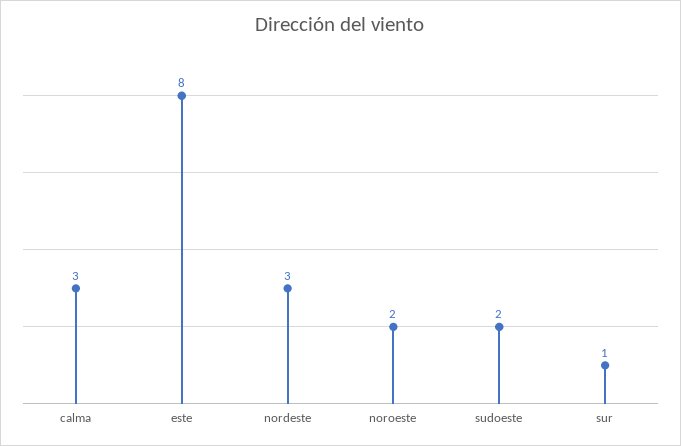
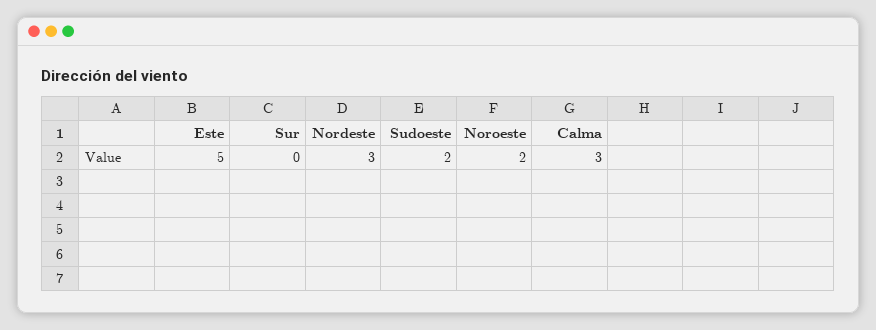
  {
    "calma": 3,
-   "este": 8,
+   "este": 5,
    "nordeste": 3,
    "noroeste": 2,
    "sudoeste": 2,
-   "sur": 1
+   "sur": 0
  }

